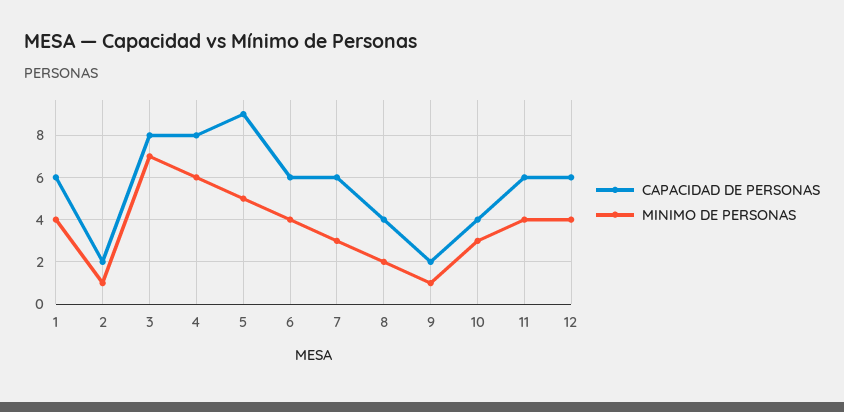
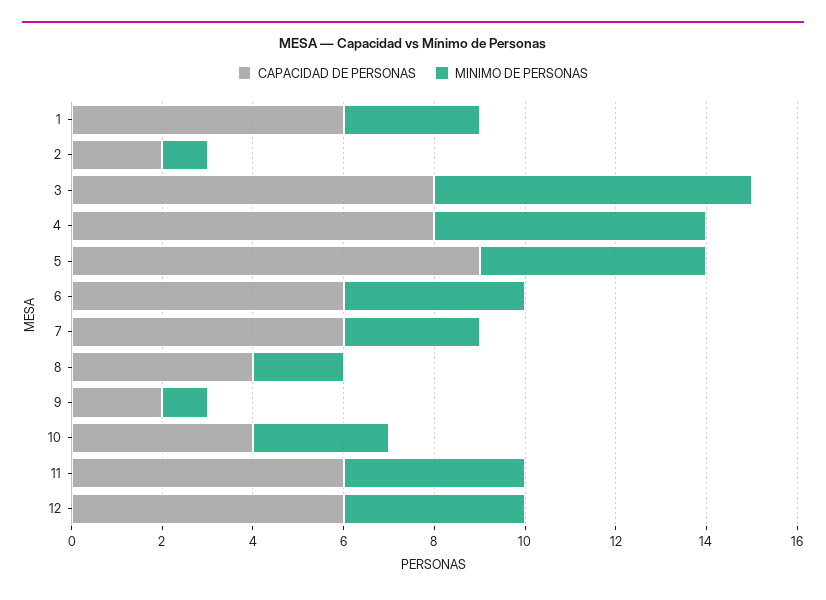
  {
    "CAPACIDAD DE PERSONAS": {
      "1": 6,
      "2": 2,
      "3": 8,
      "4": 8,
      "5": 9,
      "6": 6,
      "7": 6,
      "8": 4,
      "9": 2,
      "10": 4,
      "11": 6,
      "12": 6
    },
    "MINIMO DE PERSONAS": {
-     "1": 4,
+     "1": 3,
      "2": 1,
      "3": 7,
      "4": 6,
      "5": 5,
      "6": 4,
      "7": 3,
      "8": 2,
      "9": 1,
      "10": 3,
      "11": 4,
      "12": 4
    }
  }

